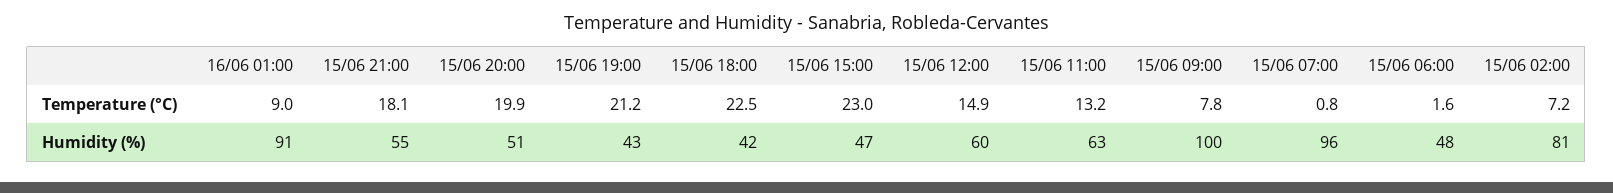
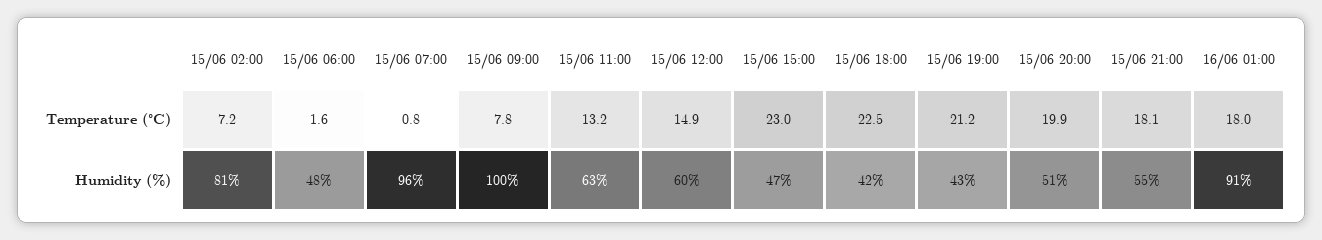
  {
    "16/06 01:00": {
-     "Temperature (°C)": 9,
+     "Temperature (°C)": 18,
      "Humidity (%)": 91
    },
    "15/06 21:00": {
      "Temperature (°C)": 18.1,
      "Humidity (%)": 55
    },
    "15/06 20:00": {
      "Temperature (°C)": 19.9,
      "Humidity (%)": 51
    },
    "15/06 19:00": {
      "Temperature (°C)": 21.2,
      "Humidity (%)": 43
    },
    "15/06 18:00": {
      "Temperature (°C)": 22.5,
      "Humidity (%)": 42
    },
    "15/06 15:00": {
      "Temperature (°C)": 23,
      "Humidity (%)": 47
    },
    "15/06 12:00": {
      "Temperature (°C)": 14.9,
      "Humidity (%)": 60
    },
    "15/06 11:00": {
      "Temperature (°C)": 13.2,
      "Humidity (%)": 63
    },
    "15/06 09:00": {
      "Temperature (°C)": 7.8,
      "Humidity (%)": 100
    },
    "15/06 07:00": {
      "Temperature (°C)": 0.8,
      "Humidity (%)": 96
    },
    "15/06 06:00": {
      "Temperature (°C)": 1.6,
      "Humidity (%)": 48
    },
    "15/06 02:00": {
      "Temperature (°C)": 7.2,
      "Humidity (%)": 81
    }
  }

